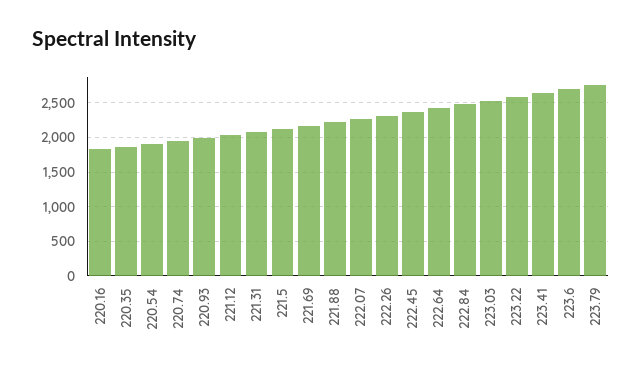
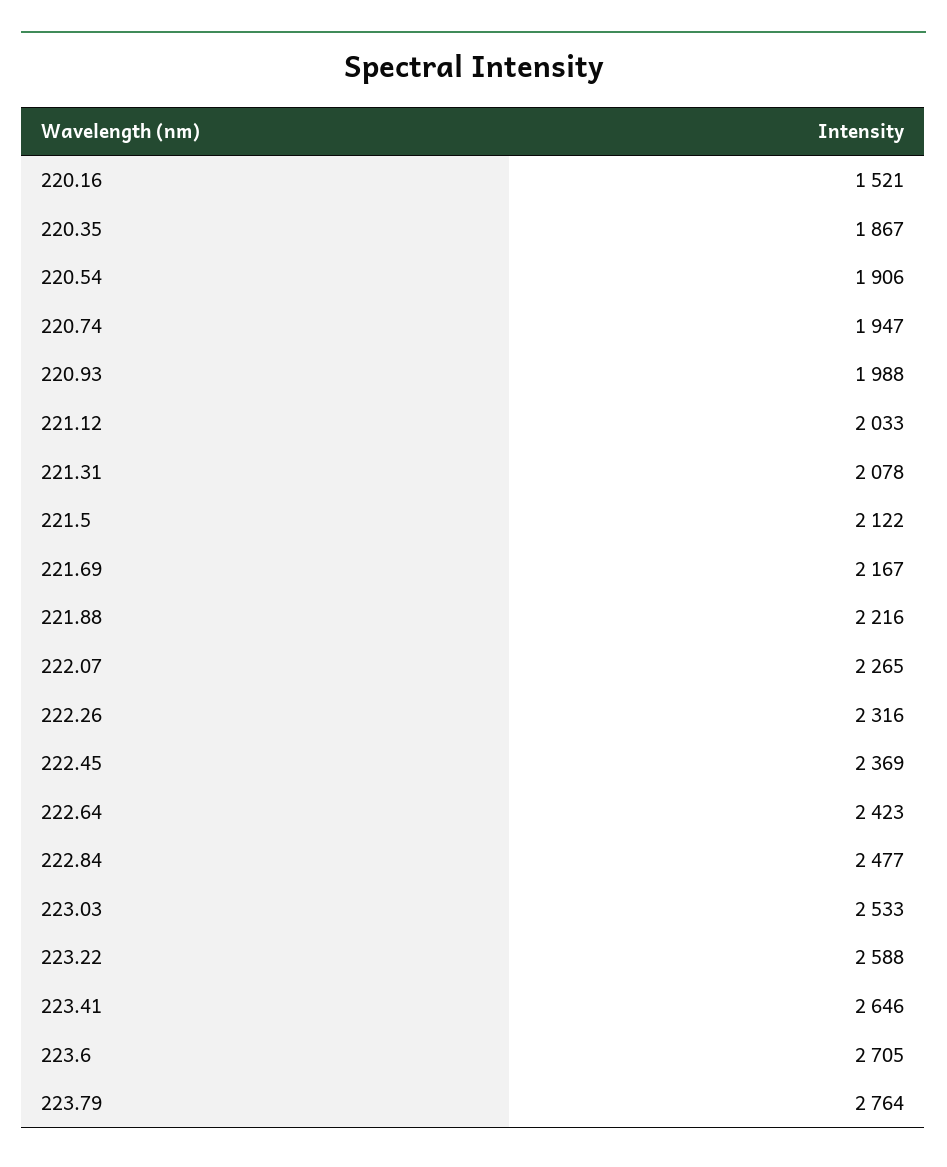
  {
-   "220.16": 1800,
+   "220.16": 1521,
    "220.35": 1867,
    "220.54": 1906,
    "220.74": 1947,
    "220.93": 1988,
    "221.12": 2033,
    "221.31": 2078,
    "221.5": 2122,
    "221.69": 2167,
    "221.88": 2216,
    "222.07": 2265,
    "222.26": 2316,
    "222.45": 2369,
    "222.64": 2423,
    "222.84": 2477,
    "223.03": 2533,
    "223.22": 2588,
    "223.41": 2646,
    "223.6": 2705,
    "223.79": 2764
  }

